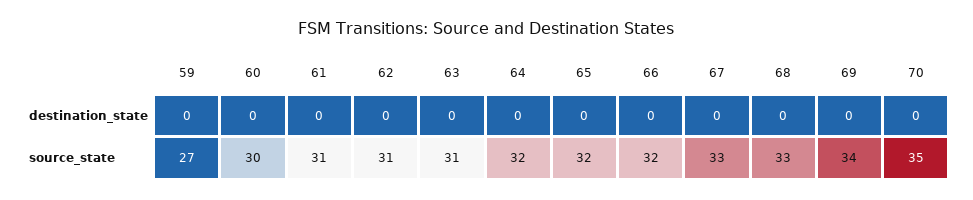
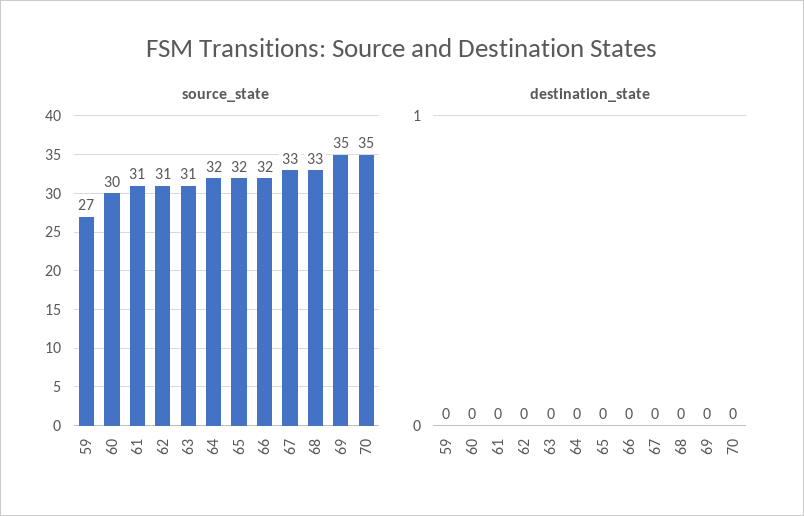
  {
    "destination_state": {
      "59": 0,
      "60": 0,
      "61": 0,
      "62": 0,
      "63": 0,
      "64": 0,
      "65": 0,
      "66": 0,
      "67": 0,
      "68": 0,
      "69": 0,
      "70": 0
    },
    "source_state": {
      "59": 27,
      "60": 30,
      "61": 31,
      "62": 31,
      "63": 31,
      "64": 32,
      "65": 32,
      "66": 32,
      "67": 33,
      "68": 33,
-     "69": 34,
+     "69": 35,
      "70": 35
    }
  }

